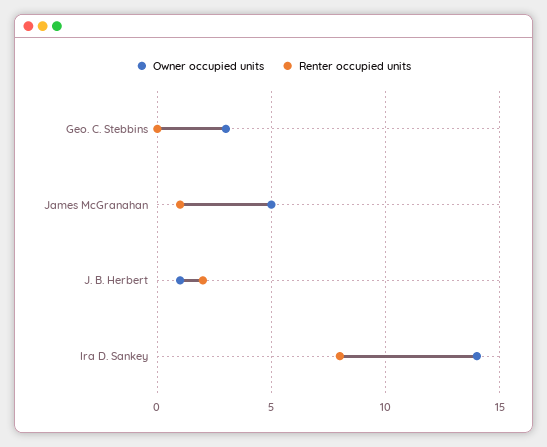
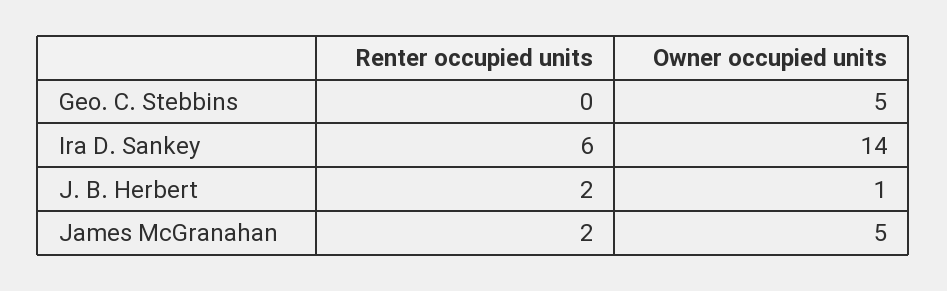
  {
    "Owner occupied units": {
-     "Geo. C. Stebbins": 3,
+     "Geo. C. Stebbins": 5,
      "James McGranahan": 5,
      "J. B. Herbert": 1,
      "Ira D. Sankey": 14
    },
    "Renter occupied units": {
      "Geo. C. Stebbins": 0,
-     "James McGranahan": 1,
+     "James McGranahan": 2,
      "J. B. Herbert": 2,
-     "Ira D. Sankey": 8
+     "Ira D. Sankey": 6
    }
  }

